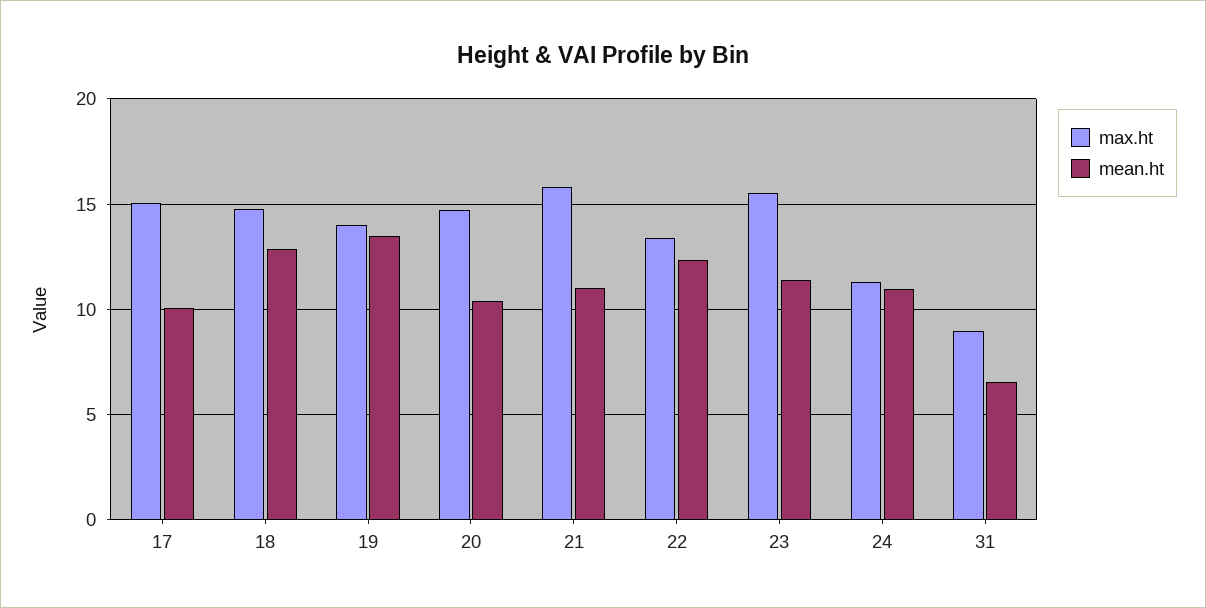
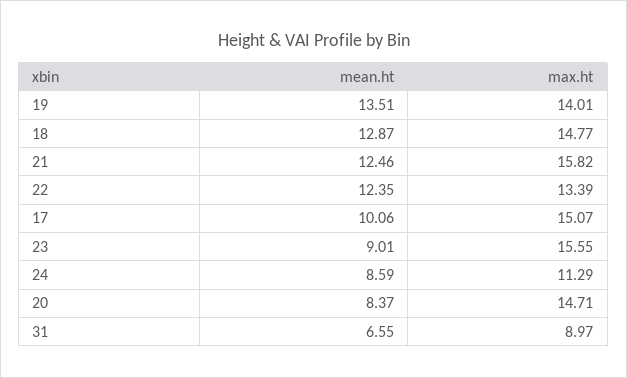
  {
    "max.ht": {
      "17": 15.07,
      "18": 14.77,
      "19": 14.01,
      "20": 14.71,
      "21": 15.82,
      "22": 13.39,
      "23": 15.55,
      "24": 11.29,
      "31": 8.97
    },
    "mean.ht": {
      "17": 10.06,
      "18": 12.87,
      "19": 13.51,
-     "20": 10.5,
+     "20": 8.37,
-     "21": 11,
+     "21": 12.46,
      "22": 12.35,
-     "23": 11.5,
+     "23": 9.01,
-     "24": 11,
+     "24": 8.59,
      "31": 6.55
    }
  }

